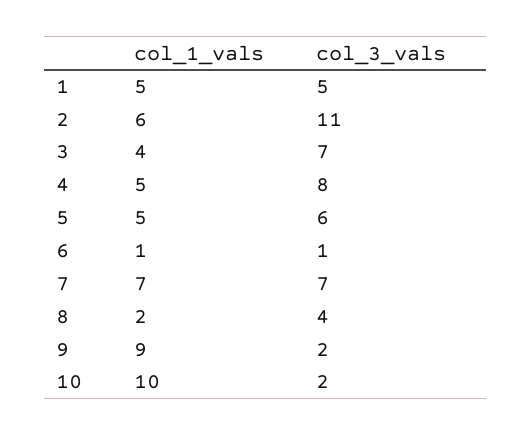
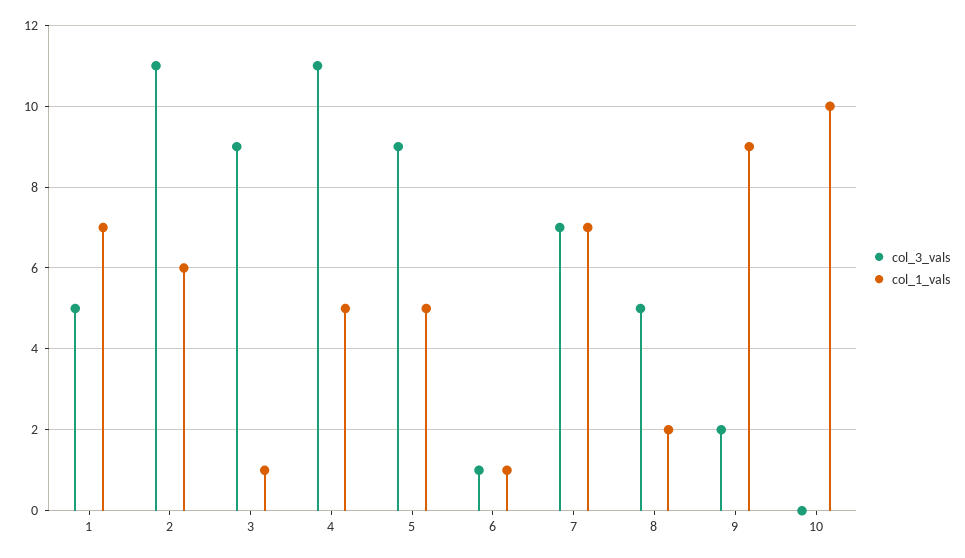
  {
    "col_1_vals": {
-     "1": 5,
+     "1": 7,
      "2": 6,
-     "3": 4,
+     "3": 1,
      "4": 5,
      "5": 5,
      "6": 1,
      "7": 7,
      "8": 2,
      "9": 9,
      "10": 10
    },
    "col_3_vals": {
      "1": 5,
      "2": 11,
-     "3": 7,
+     "3": 9,
-     "4": 8,
+     "4": 11,
-     "5": 6,
+     "5": 9,
      "6": 1,
      "7": 7,
-     "8": 4,
+     "8": 5,
      "9": 2,
-     "10": 2
+     "10": 0
    }
  }

